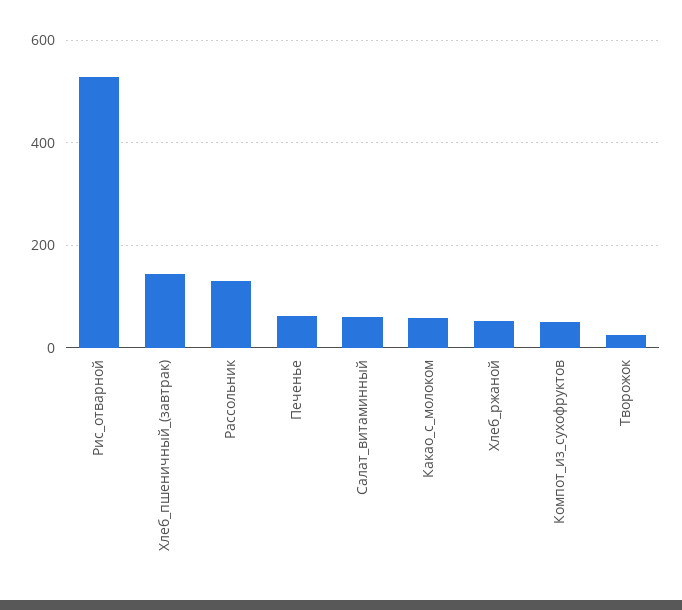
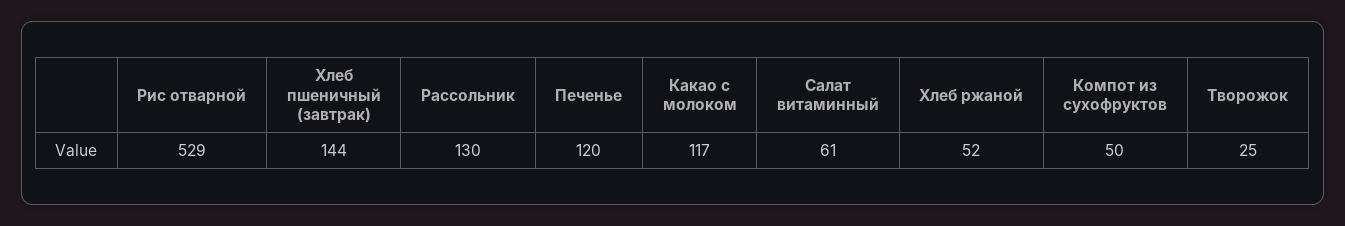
  {
    "Рис_отварной": 529,
    "Хлеб_пшеничный_(завтрак)": 144,
    "Рассольник": 130,
-   "Печенье": 60,
+   "Печенье": 120,
    "Салат_витаминный": 61,
-   "Какао_с_молоком": 60,
+   "Какао_с_молоком": 117,
    "Хлеб_ржаной": 52,
    "Компот_из_сухофруктов": 50,
    "Творожок": 25
  }

